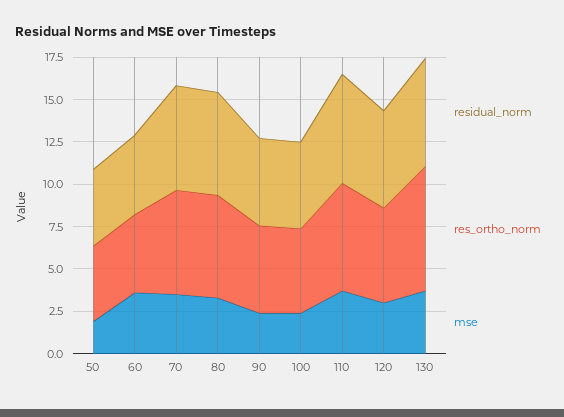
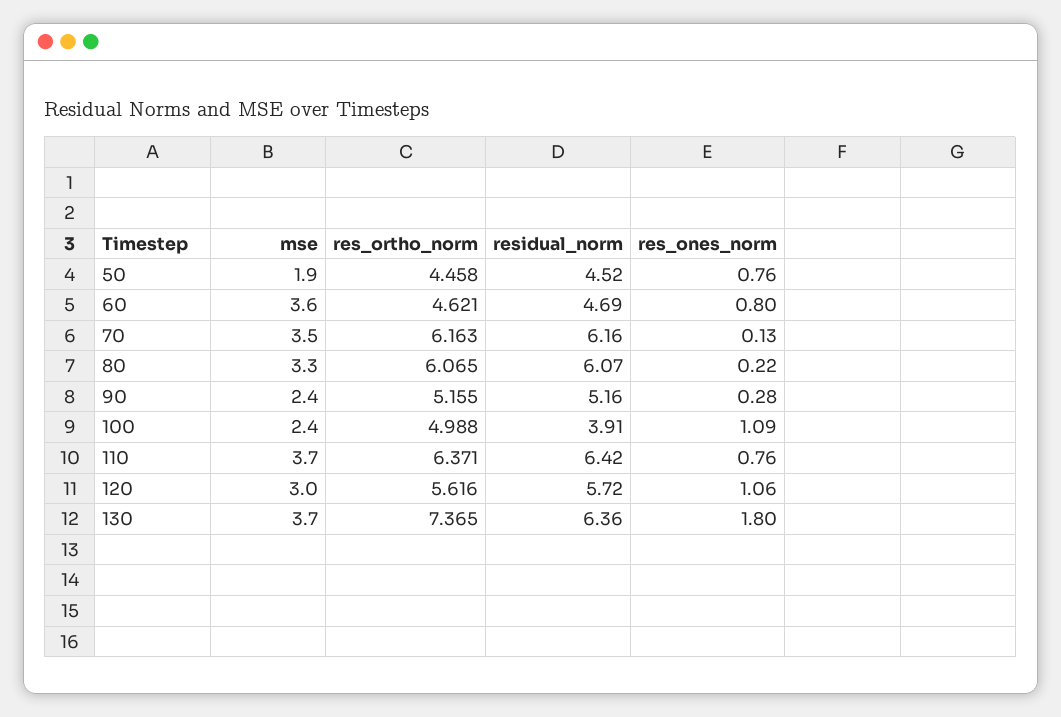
  {
    "residual_norm": {
      "50": 4.52,
      "60": 4.69,
      "70": 6.16,
      "80": 6.07,
      "90": 5.16,
-     "100": 5,
+     "100": 3.91,
      "110": 6.42,
      "120": 5.72,
      "130": 6.36
    },
    "res_ortho_norm": {
      "50": 4.458,
      "60": 4.621,
      "70": 6.163,
      "80": 6.065,
      "90": 5.155,
      "100": 4.988,
      "110": 6.371,
      "120": 5.616,
      "130": 7.365
    },
    "mse": {
      "50": 1.9,
      "60": 3.6,
      "70": 3.5,
      "80": 3.3,
      "90": 2.4,
      "100": 2.4,
      "110": 3.7,
      "120": 3,
      "130": 3.7
-   }
+   },
+   "res_ones_norm": {
+     "50": 0.76,
+     "60": 0.8,
+     "70": 0.13,
+     "80": 0.22,
+     "90": 0.28,
+     "100": 1.09,
+     "110": 0.76,
+     "120": 1.06,
+     "130": 1.8
+   }
  }

